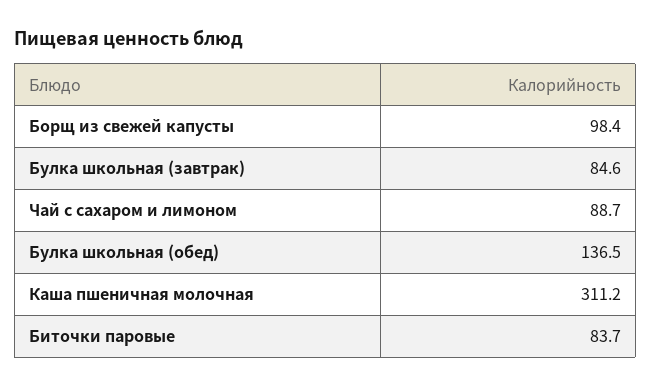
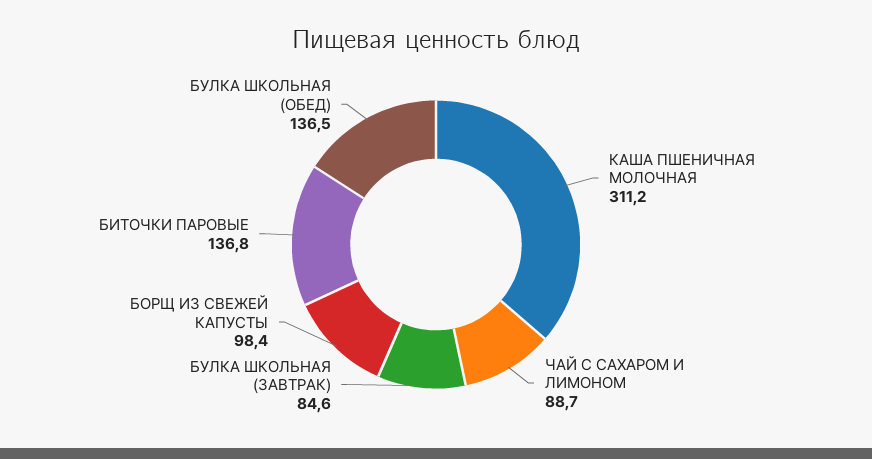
  {
    "Борщ из свежей капусты": 98.4,
    "Булка школьная (завтрак)": 84.6,
    "Чай с сахаром и лимоном": 88.7,
    "Булка школьная (обед)": 136.5,
    "Каша пшеничная молочная": 311.2,
-   "Биточки паровые": 83.7
+   "Биточки паровые": 136.8
  }

